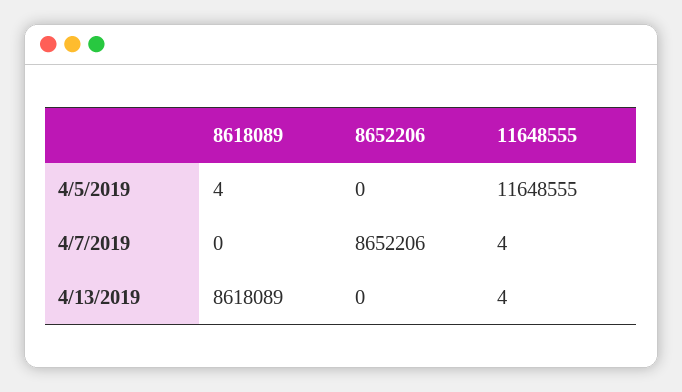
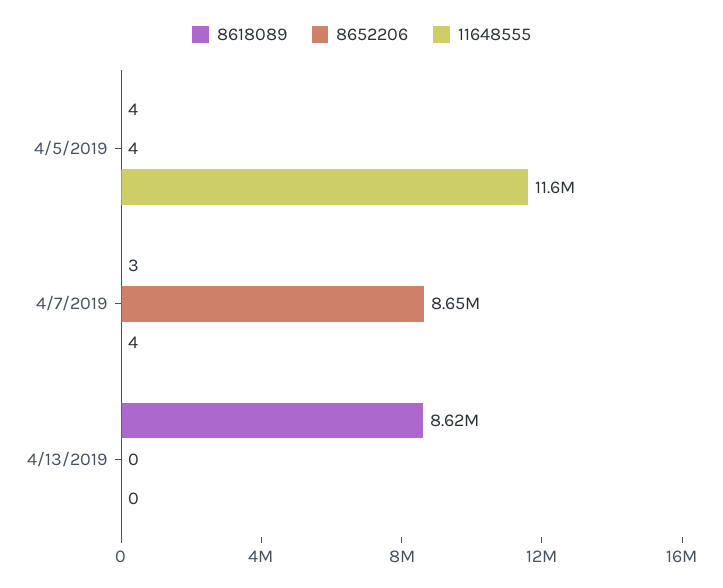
  {
    "8618089": {
      "4/5/2019": 4,
-     "4/7/2019": 0,
+     "4/7/2019": 3,
      "4/13/2019": 8618089
    },
    "8652206": {
-     "4/5/2019": 0,
+     "4/5/2019": 4,
      "4/7/2019": 8652206,
      "4/13/2019": 0
    },
    "11648555": {
      "4/5/2019": 11648555,
      "4/7/2019": 4,
-     "4/13/2019": 4
+     "4/13/2019": 0
    }
  }

